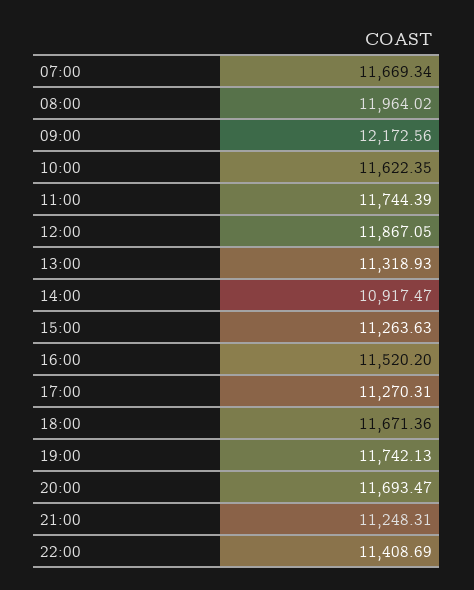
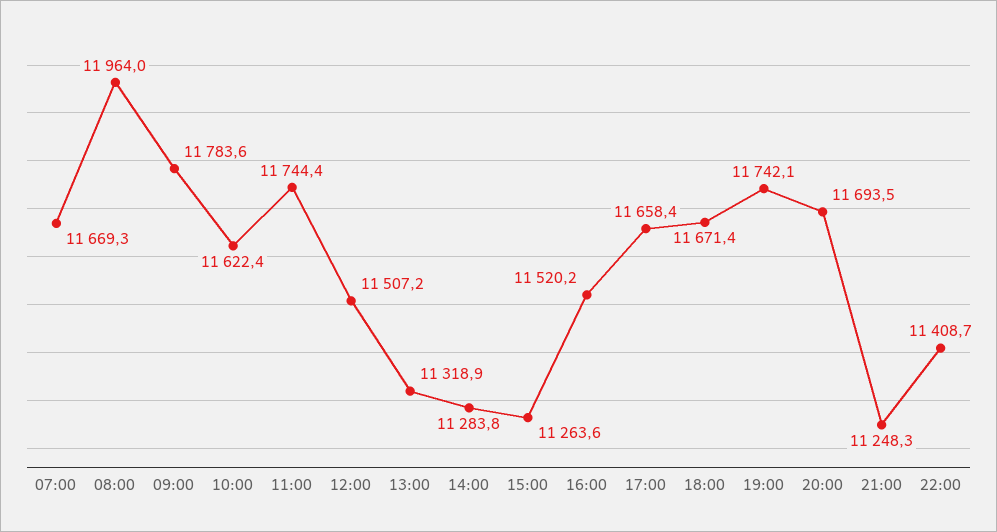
  {
    "07:00": 11669.34,
    "08:00": 11964.02,
-   "09:00": 12172.56,
+   "09:00": 11783.6,
    "10:00": 11622.35,
    "11:00": 11744.39,
-   "12:00": 11867.05,
+   "12:00": 11507.2,
    "13:00": 11318.93,
-   "14:00": 10917.47,
+   "14:00": 11283.8,
    "15:00": 11263.63,
    "16:00": 11520.2,
-   "17:00": 11270.31,
+   "17:00": 11658.4,
    "18:00": 11671.36,
    "19:00": 11742.13,
    "20:00": 11693.47,
    "21:00": 11248.31,
    "22:00": 11408.69
  }

